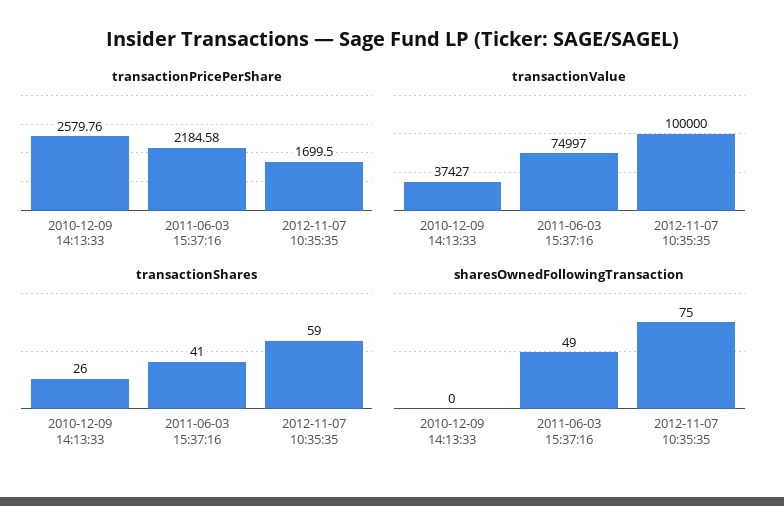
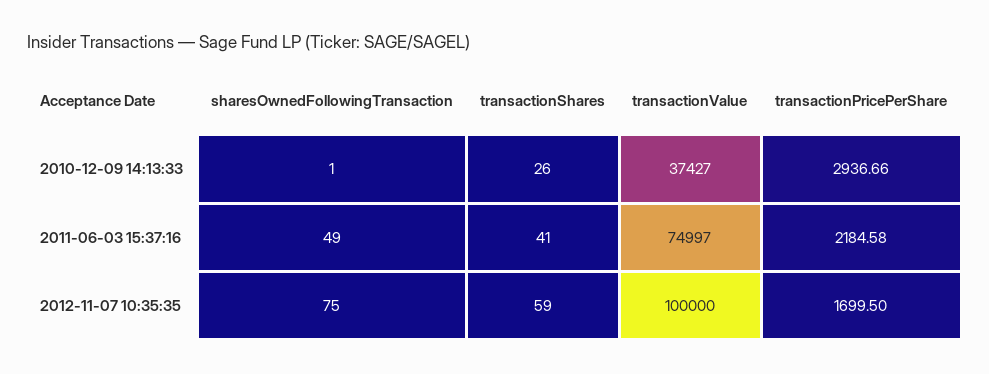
  {
    "transactionPricePerShare": {
-     "2010-12-09 14:13:33": 2579.76,
+     "2010-12-09 14:13:33": 2936.66,
      "2011-06-03 15:37:16": 2184.58,
      "2012-11-07 10:35:35": 1699.5
    },
    "transactionValue": {
      "2010-12-09 14:13:33": 37427,
      "2011-06-03 15:37:16": 74997,
      "2012-11-07 10:35:35": 100000
    },
    "transactionShares": {
      "2010-12-09 14:13:33": 26,
      "2011-06-03 15:37:16": 41,
      "2012-11-07 10:35:35": 59
    },
    "sharesOwnedFollowingTransaction": {
-     "2010-12-09 14:13:33": 0,
+     "2010-12-09 14:13:33": 1,
      "2011-06-03 15:37:16": 49,
      "2012-11-07 10:35:35": 75
    }
  }

